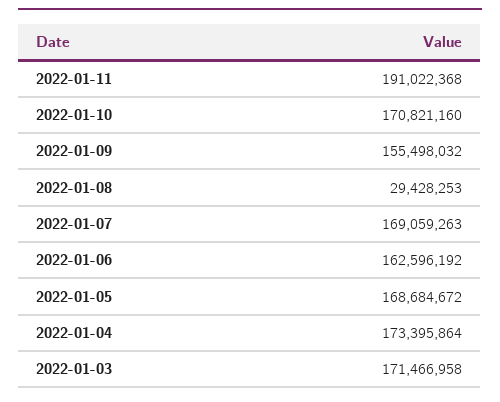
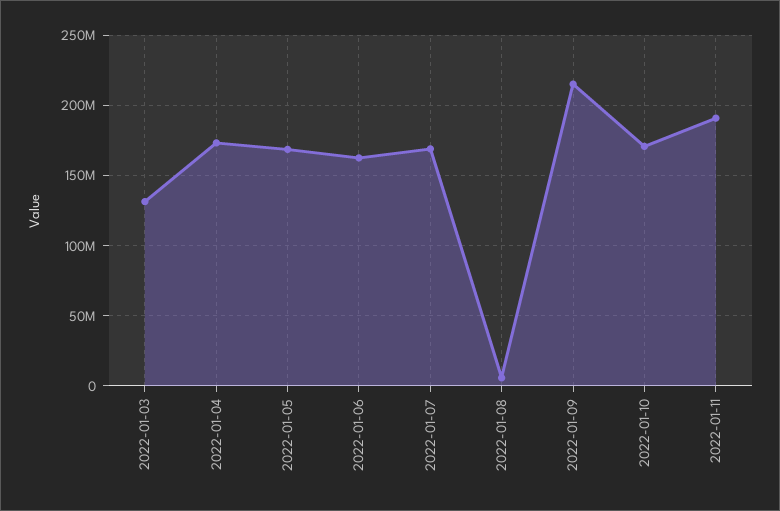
  {
    "2022-01-11": 191022368,
    "2022-01-10": 170821160,
-   "2022-01-09": 155498032,
+   "2022-01-09": 215000000,
-   "2022-01-08": 29428253,
+   "2022-01-08": 5000000,
    "2022-01-07": 169059263,
    "2022-01-06": 162596192,
    "2022-01-05": 168684672,
    "2022-01-04": 173395864,
-   "2022-01-03": 171466958
+   "2022-01-03": 130000000
  }

